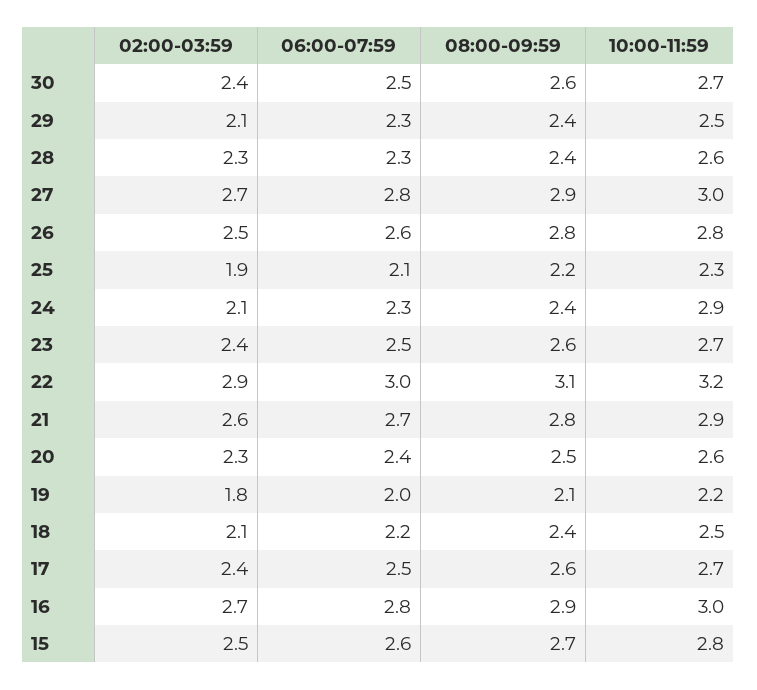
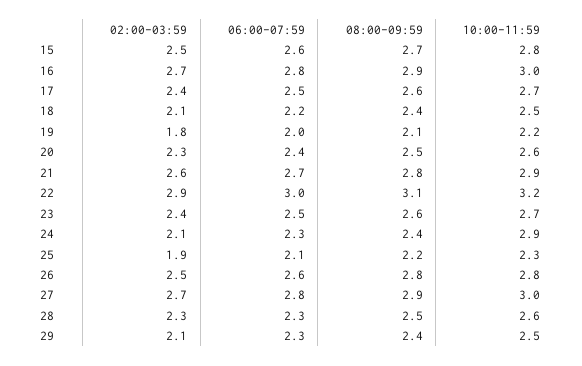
  {
    "02:00-03:59": {
-     "30": 2.4,
      "29": 2.1,
      "28": 2.3,
      "27": 2.7,
      "26": 2.5,
      "25": 1.9,
      "24": 2.1,
      "23": 2.4,
      "22": 2.9,
      "21": 2.6,
      "20": 2.3,
      "19": 1.8,
      "18": 2.1,
      "17": 2.4,
      "16": 2.7,
      "15": 2.5
    },
    "06:00-07:59": {
-     "30": 2.5,
      "29": 2.3,
      "28": 2.3,
      "27": 2.8,
      "26": 2.6,
      "25": 2.1,
      "24": 2.3,
      "23": 2.5,
      "22": 3,
      "21": 2.7,
      "20": 2.4,
      "19": 2,
      "18": 2.2,
      "17": 2.5,
      "16": 2.8,
      "15": 2.6
    },
    "08:00-09:59": {
-     "30": 2.6,
      "29": 2.4,
-     "28": 2.4,
+     "28": 2.5,
      "27": 2.9,
      "26": 2.8,
      "25": 2.2,
      "24": 2.4,
      "23": 2.6,
      "22": 3.1,
      "21": 2.8,
      "20": 2.5,
      "19": 2.1,
      "18": 2.4,
      "17": 2.6,
      "16": 2.9,
      "15": 2.7
    },
    "10:00-11:59": {
-     "30": 2.7,
      "29": 2.5,
      "28": 2.6,
      "27": 3,
      "26": 2.8,
      "25": 2.3,
      "24": 2.9,
      "23": 2.7,
      "22": 3.2,
      "21": 2.9,
      "20": 2.6,
      "19": 2.2,
      "18": 2.5,
      "17": 2.7,
      "16": 3,
      "15": 2.8
    }
  }

